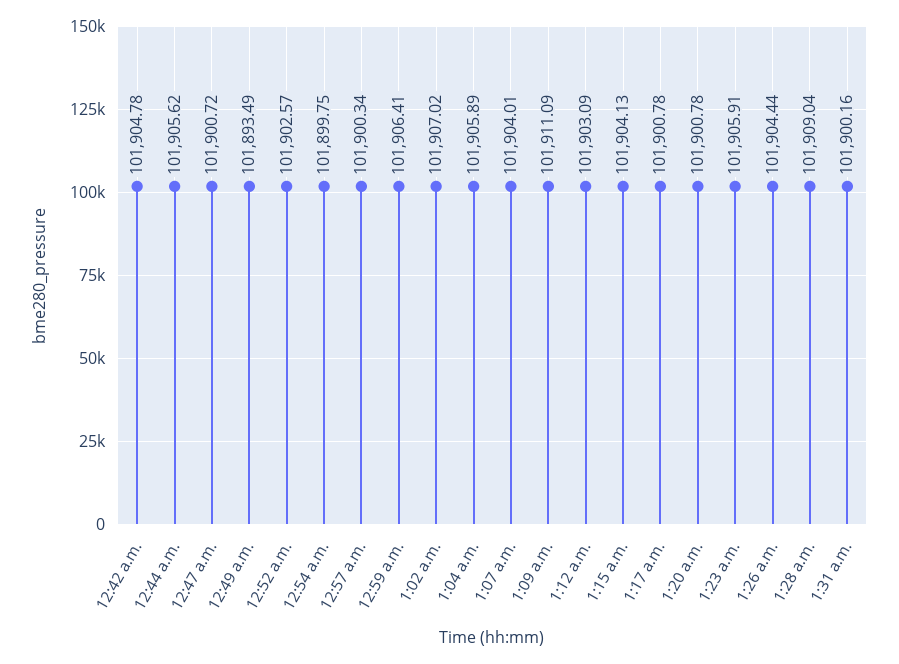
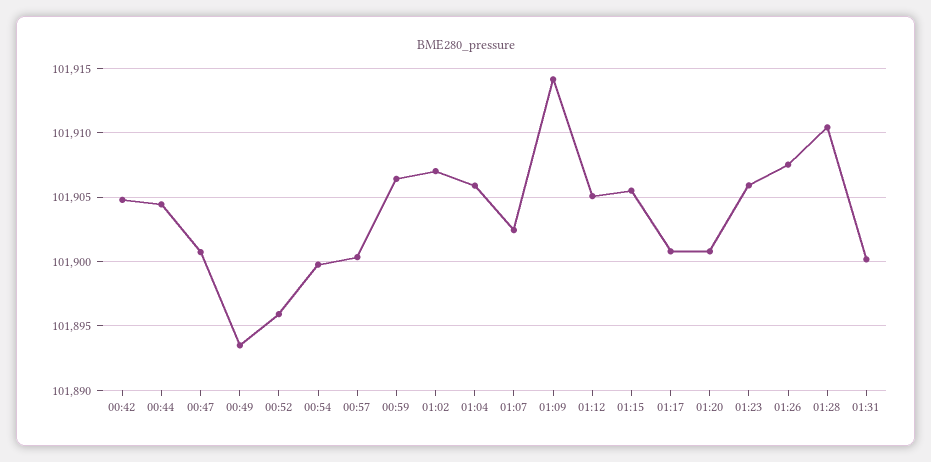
  {
    "12:42 a.m.": 101904.78,
-   "12:44 a.m.": 101905.62,
+   "12:44 a.m.": 101904.5,
    "12:47 a.m.": 101900.72,
    "12:49 a.m.": 101893.49,
-   "12:52 a.m.": 101902.57,
+   "12:52 a.m.": 101896,
    "12:54 a.m.": 101899.75,
    "12:57 a.m.": 101900.34,
    "12:59 a.m.": 101906.41,
    "1:02 a.m.": 101907.02,
    "1:04 a.m.": 101905.89,
-   "1:07 a.m.": 101904.01,
+   "1:07 a.m.": 101902.5,
-   "1:09 a.m.": 101911.09,
+   "1:09 a.m.": 101914,
-   "1:12 a.m.": 101903.09,
+   "1:12 a.m.": 101905,
-   "1:15 a.m.": 101904.13,
+   "1:15 a.m.": 101905.5,
    "1:17 a.m.": 101900.78,
    "1:20 a.m.": 101900.78,
    "1:23 a.m.": 101905.91,
-   "1:26 a.m.": 101904.44,
+   "1:26 a.m.": 101907.5,
-   "1:28 a.m.": 101909.04,
+   "1:28 a.m.": 101910.5,
    "1:31 a.m.": 101900.16
  }

